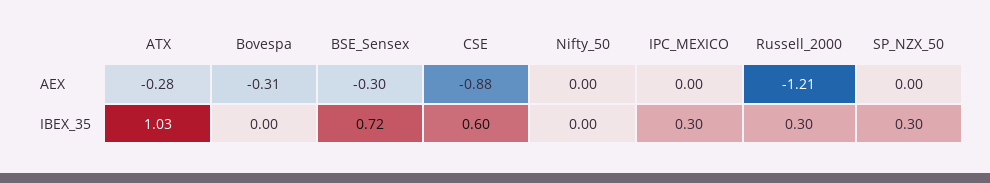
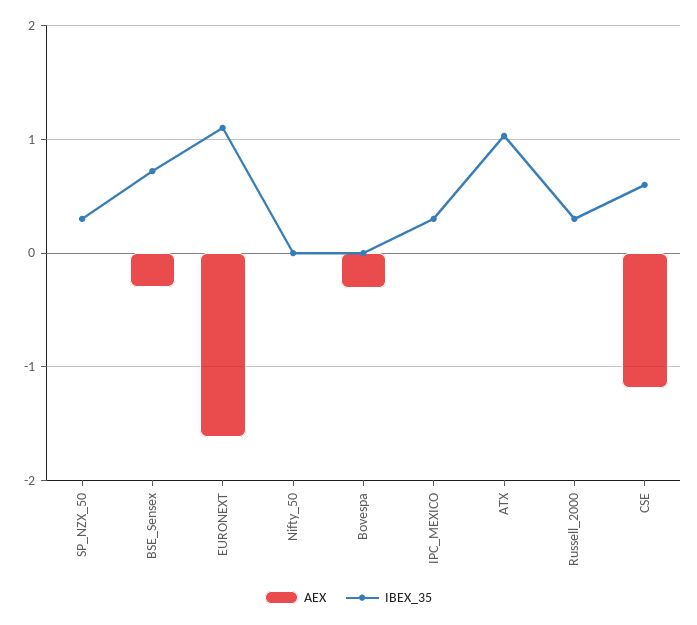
  {
    "AEX": {
-     "ATX": -0.28,
+     "ATX": 0,
      "Bovespa": -0.31,
      "BSE_Sensex": -0.3,
-     "CSE": -0.88,
+     "CSE": -1.2,
      "Nifty_50": 0,
      "IPC_MEXICO": 0,
-     "Russell_2000": -1.21,
+     "Russell_2000": 0,
-     "SP_NZX_50": 0
+     "SP_NZX_50": 0,
+     "EURONEXT": -1.6
    },
    "IBEX_35": {
      "ATX": 1.03,
      "Bovespa": 0,
      "BSE_Sensex": 0.72,
      "CSE": 0.6,
      "Nifty_50": 0,
      "IPC_MEXICO": 0.3,
      "Russell_2000": 0.3,
-     "SP_NZX_50": 0.3
+     "SP_NZX_50": 0.3,
+     "EURONEXT": 1.1
    }
  }

